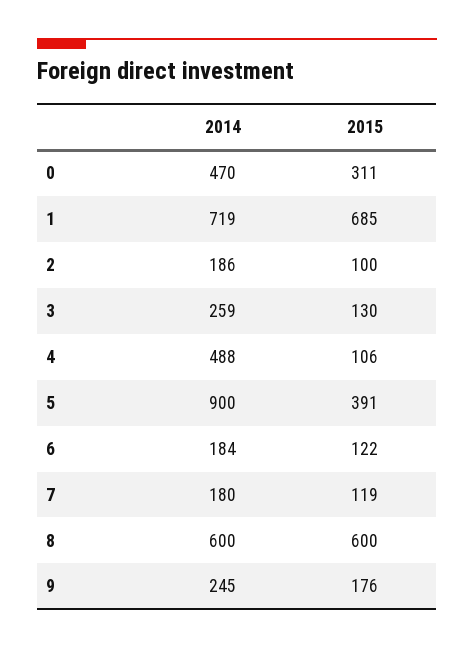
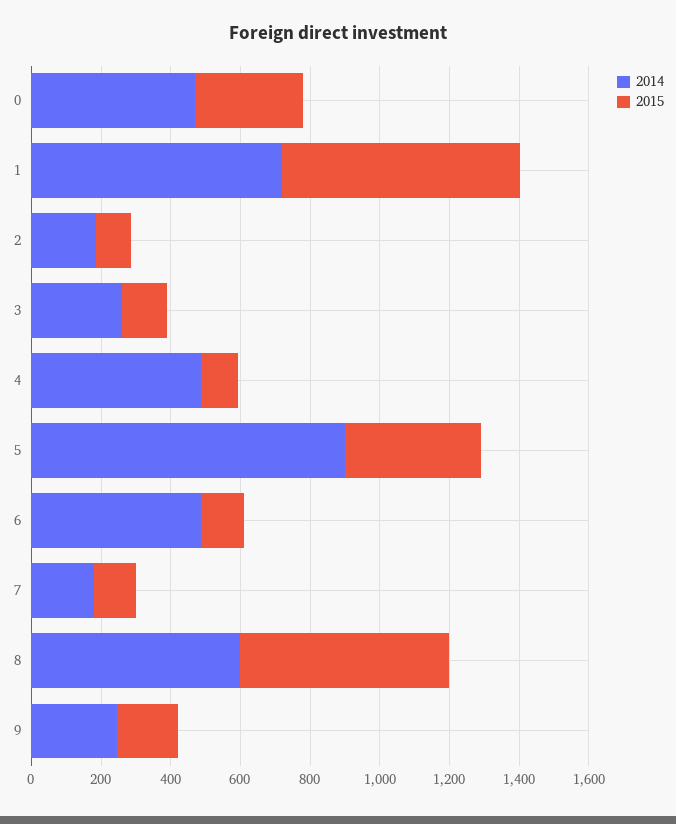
  {
    "2014": {
      "0": 470,
      "1": 719,
      "2": 186,
      "3": 259,
      "4": 488,
      "5": 900,
-     "6": 184,
+     "6": 500,
      "7": 180,
      "8": 600,
      "9": 245
    },
    "2015": {
      "0": 311,
      "1": 685,
      "2": 100,
      "3": 130,
      "4": 106,
      "5": 391,
      "6": 122,
      "7": 119,
      "8": 600,
      "9": 176
    }
  }

